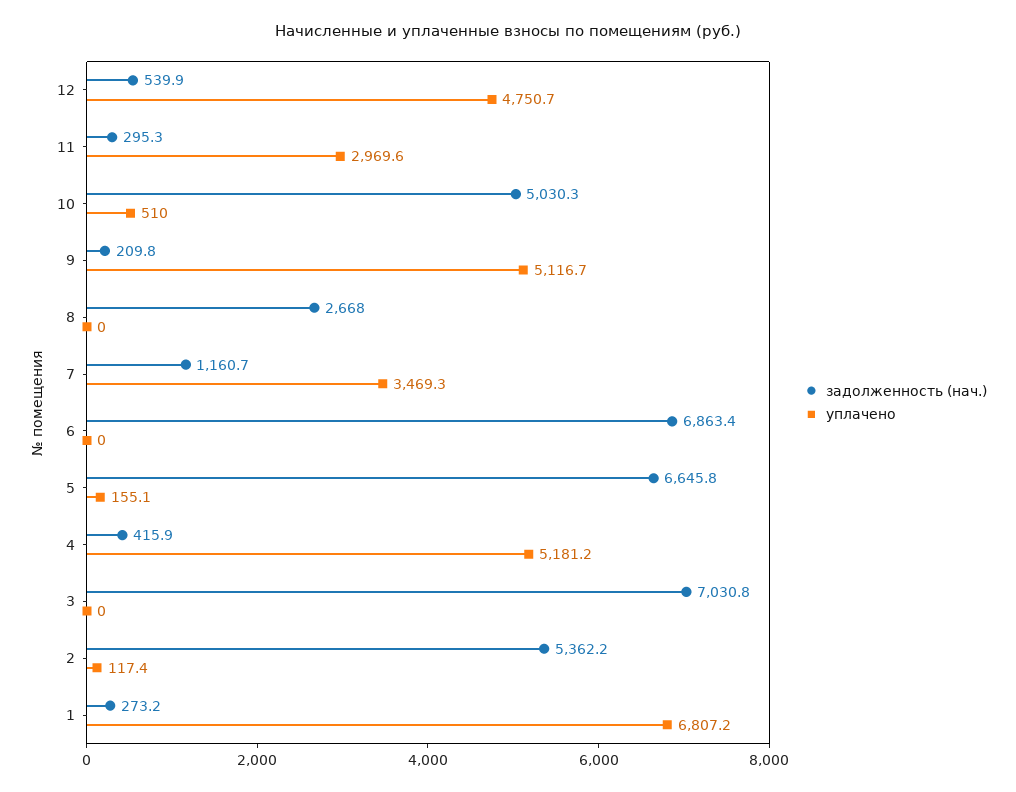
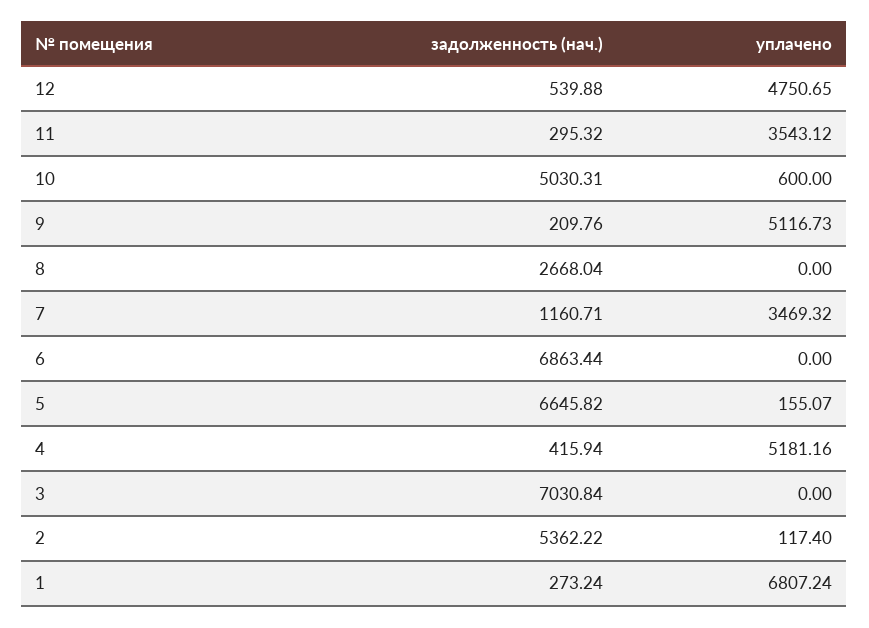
  {
    "задолженность (нач.)": {
      "12": 539.88,
      "11": 295.32,
      "10": 5030.31,
      "9": 209.76,
      "8": 2668.04,
      "7": 1160.71,
      "6": 6863.44,
      "5": 6645.82,
      "4": 415.94,
      "3": 7030.84,
      "2": 5362.22,
      "1": 273.24
    },
    "уплачено": {
      "12": 4750.65,
-     "11": 2969.6,
+     "11": 3543.12,
-     "10": 510,
+     "10": 600,
      "9": 5116.73,
      "8": 0,
      "7": 3469.32,
      "6": 0,
      "5": 155.07,
      "4": 5181.16,
      "3": 0,
      "2": 117.4,
      "1": 6807.24
    }
  }

